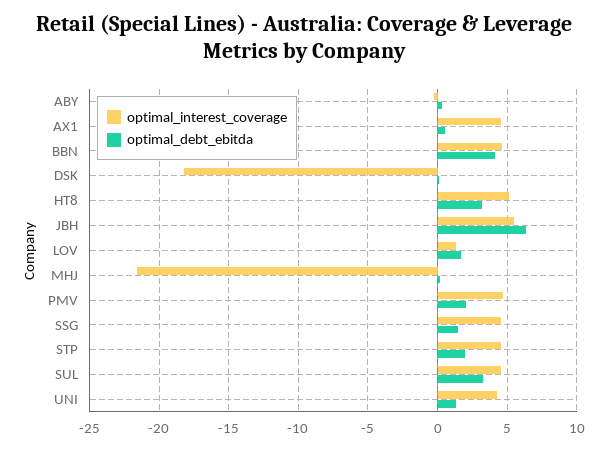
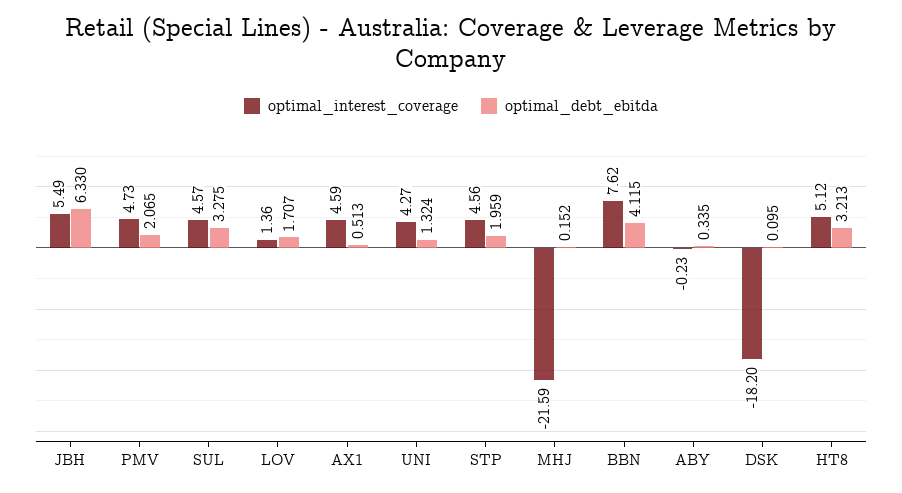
  {
    "optimal_interest_coverage": {
      "ABY": -0.23,
      "AX1": 4.59,
-     "BBN": 4.5,
+     "BBN": 7.62,
      "DSK": -18.2,
      "HT8": 5.12,
      "JBH": 5.49,
      "LOV": 1.36,
      "MHJ": -21.59,
      "PMV": 4.73,
-     "SSG": 4.5,
      "STP": 4.56,
      "SUL": 4.57,
      "UNI": 4.27
    },
    "optimal_debt_ebitda": {
      "ABY": 0.335,
      "AX1": 0.513,
      "BBN": 4.115,
      "DSK": 0.095,
      "HT8": 3.213,
      "JBH": 6.33,
      "LOV": 1.707,
      "MHJ": 0.152,
      "PMV": 2.065,
-     "SSG": 1.5,
      "STP": 1.959,
      "SUL": 3.275,
      "UNI": 1.324
    }
  }

